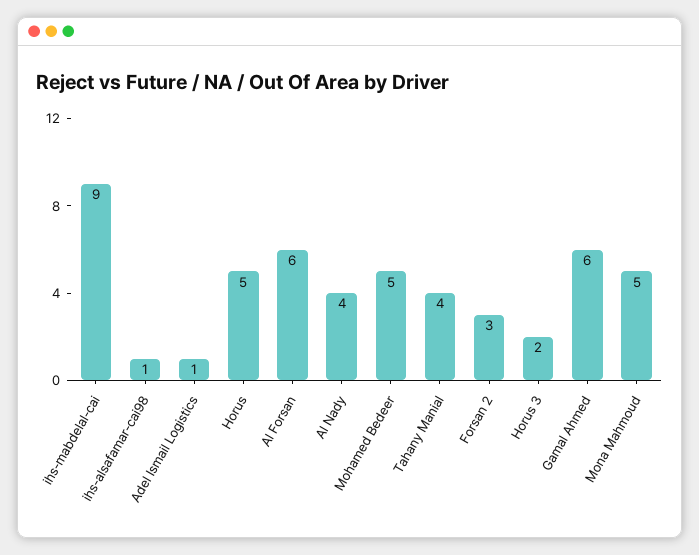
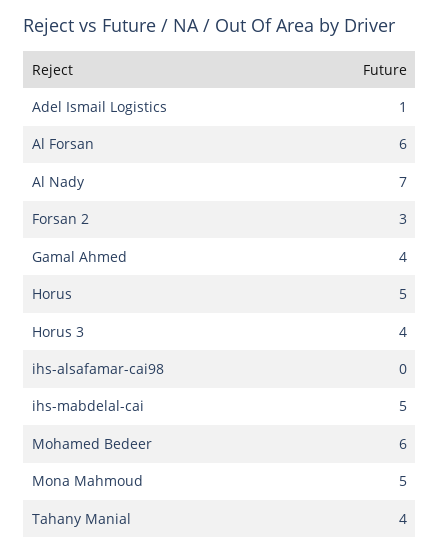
  {
-   "ihs-mabdelal-cai": 9,
+   "ihs-mabdelal-cai": 5,
-   "ihs-alsafamar-cai98": 1,
+   "ihs-alsafamar-cai98": 0,
    "Adel Ismail Logistics": 1,
    "Horus": 5,
    "Al Forsan": 6,
-   "Al Nady": 4,
+   "Al Nady": 7,
-   "Mohamed Bedeer": 5,
+   "Mohamed Bedeer": 6,
    "Tahany Manial": 4,
    "Forsan 2": 3,
-   "Horus 3": 2,
+   "Horus 3": 4,
-   "Gamal Ahmed": 6,
+   "Gamal Ahmed": 4,
    "Mona Mahmoud": 5
  }

